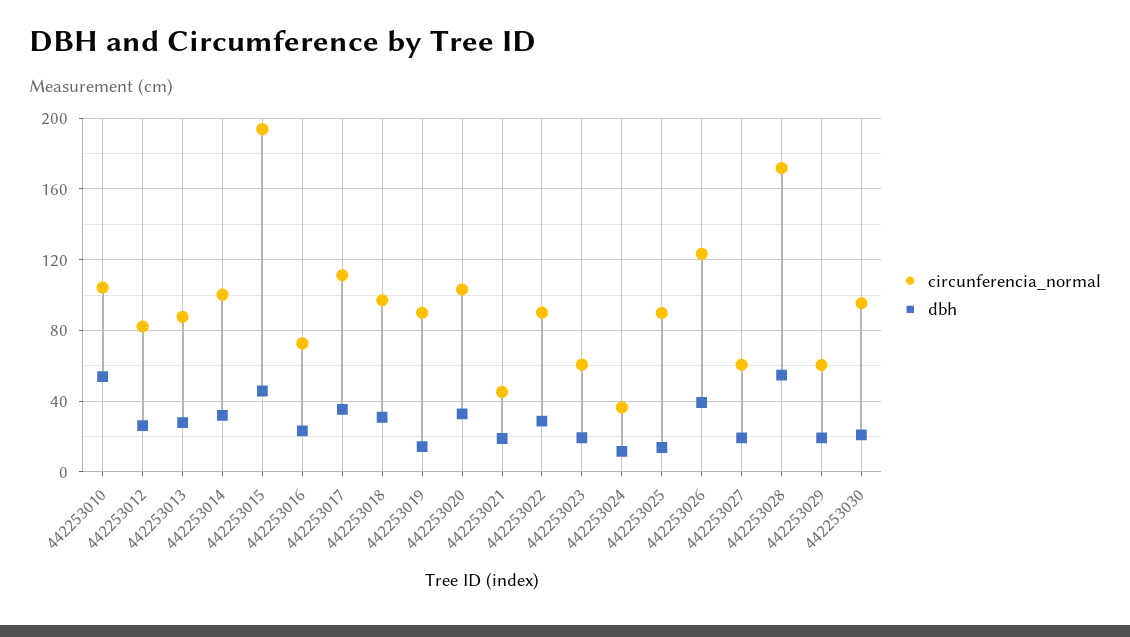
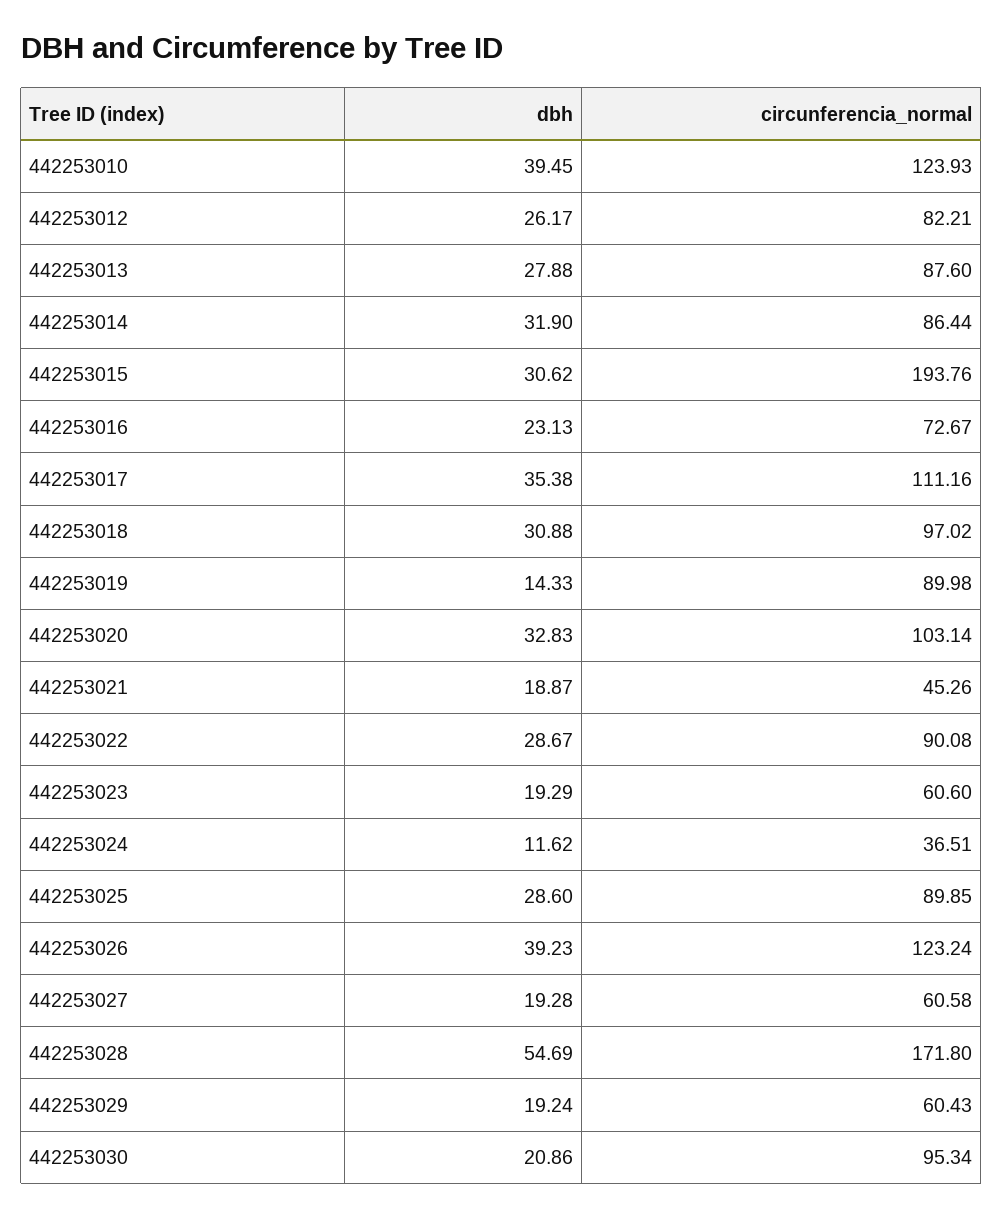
  {
    "circunferencia_normal": {
-     "442253010": 105,
+     "442253010": 123.93,
      "442253012": 82.21,
      "442253013": 87.6,
-     "442253014": 100,
+     "442253014": 86.44,
      "442253015": 193.76,
      "442253016": 72.67,
      "442253017": 111.16,
      "442253018": 97.02,
      "442253019": 89.98,
      "442253020": 103.14,
      "442253021": 45.26,
      "442253022": 90.08,
      "442253023": 60.6,
      "442253024": 36.51,
      "442253025": 89.85,
      "442253026": 123.24,
      "442253027": 60.58,
      "442253028": 171.8,
      "442253029": 60.43,
      "442253030": 95.34
    },
    "dbh": {
-     "442253010": 55,
+     "442253010": 39.45,
      "442253012": 26.17,
      "442253013": 27.88,
      "442253014": 31.9,
-     "442253015": 45,
+     "442253015": 30.62,
      "442253016": 23.13,
      "442253017": 35.38,
      "442253018": 30.88,
      "442253019": 14.33,
      "442253020": 32.83,
      "442253021": 18.87,
      "442253022": 28.67,
      "442253023": 19.29,
      "442253024": 11.62,
-     "442253025": 15,
+     "442253025": 28.6,
      "442253026": 39.23,
      "442253027": 19.28,
      "442253028": 54.69,
      "442253029": 19.24,
      "442253030": 20.86
    }
  }

